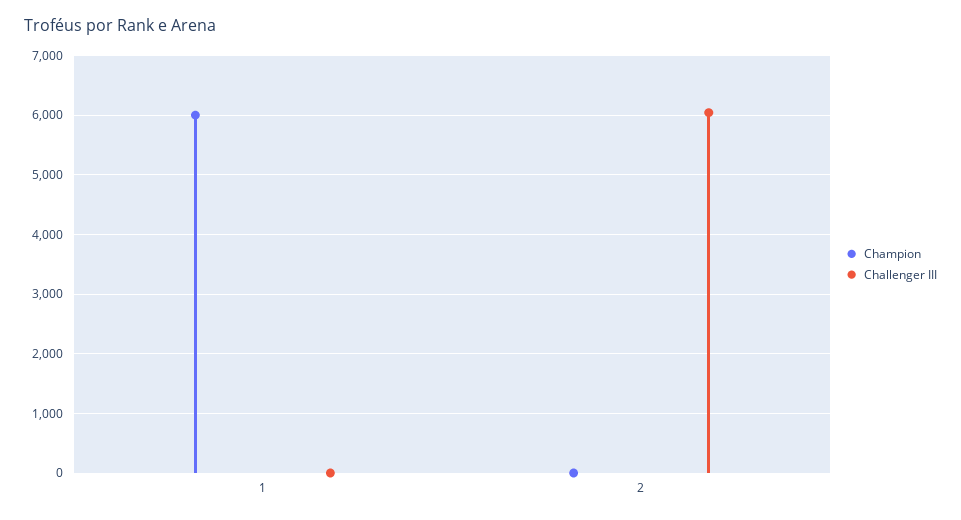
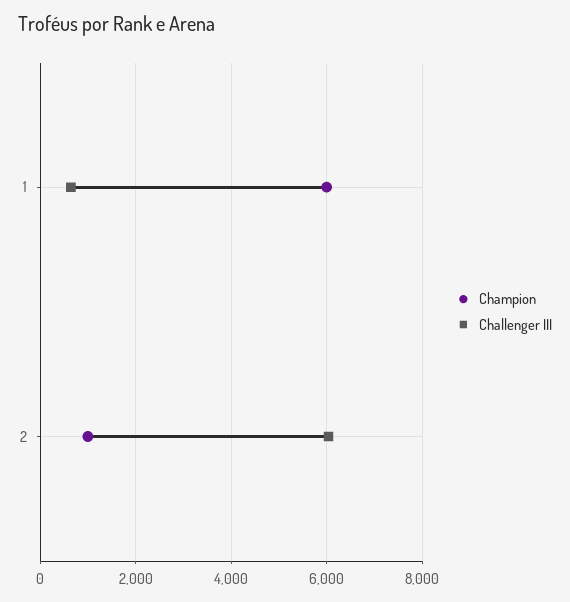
  {
    "Champion": {
      "1": 6000,
-     "2": 0
+     "2": 1000
    },
    "Challenger III": {
-     "1": 0,
+     "1": 600,
      "2": 6000
    }
  }

